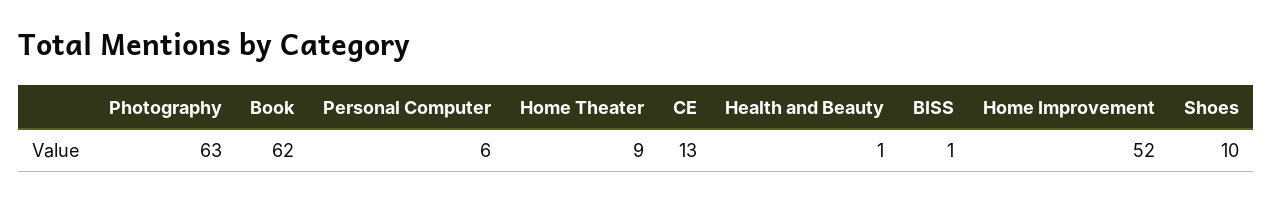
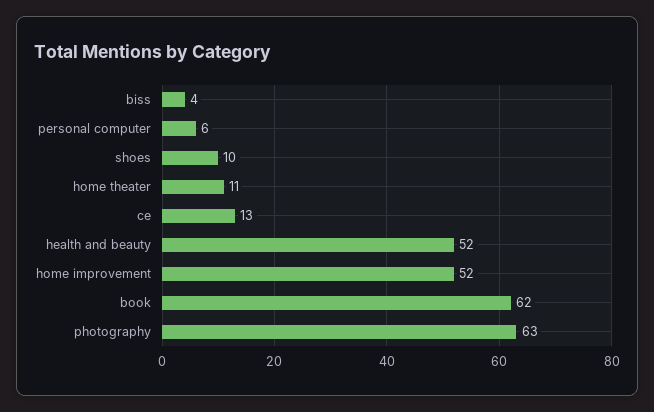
  {
    "Photography": 63,
    "Book": 62,
    "Personal Computer": 6,
-   "Home Theater": 9,
+   "Home Theater": 11,
    "CE": 13,
-   "Health and Beauty": 1,
+   "Health and Beauty": 52,
-   "BISS": 1,
+   "BISS": 4,
    "Home Improvement": 52,
    "Shoes": 10
  }

